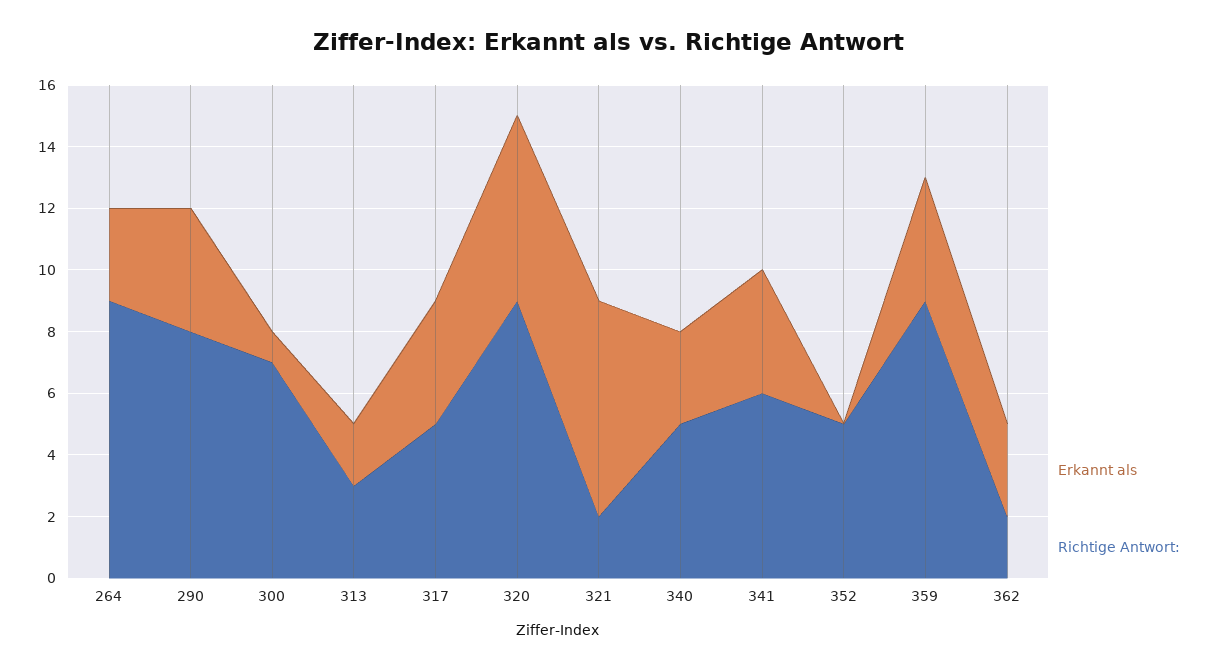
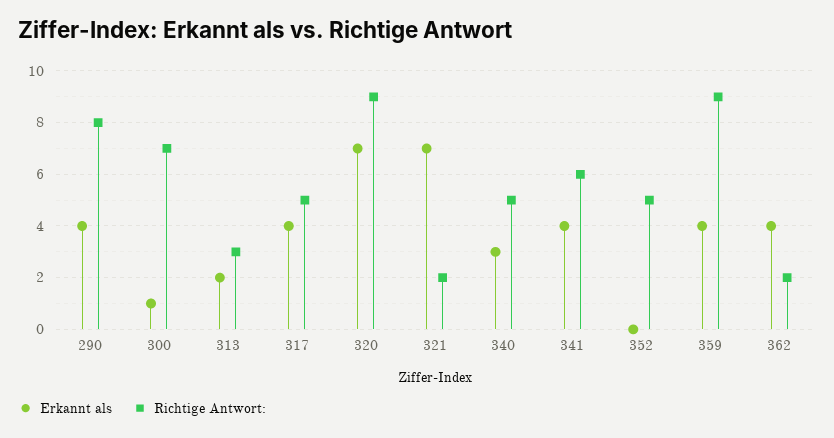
  {
    "Erkannt als": {
-     "264": 3,
      "290": 4,
      "300": 1,
      "313": 2,
      "317": 4,
-     "320": 6,
+     "320": 7,
      "321": 7,
      "340": 3,
      "341": 4,
      "352": 0,
      "359": 4,
-     "362": 3
+     "362": 4
    },
    "Richtige Antwort:": {
-     "264": 9,
      "290": 8,
      "300": 7,
      "313": 3,
      "317": 5,
      "320": 9,
      "321": 2,
      "340": 5,
      "341": 6,
      "352": 5,
      "359": 9,
      "362": 2
    }
  }

